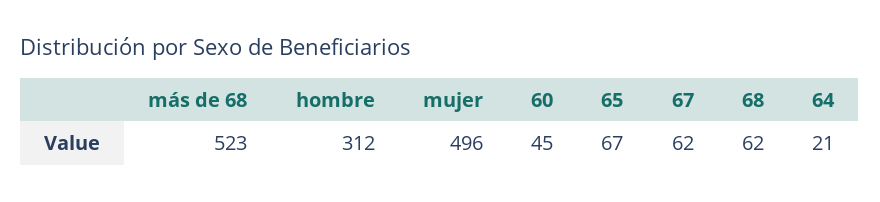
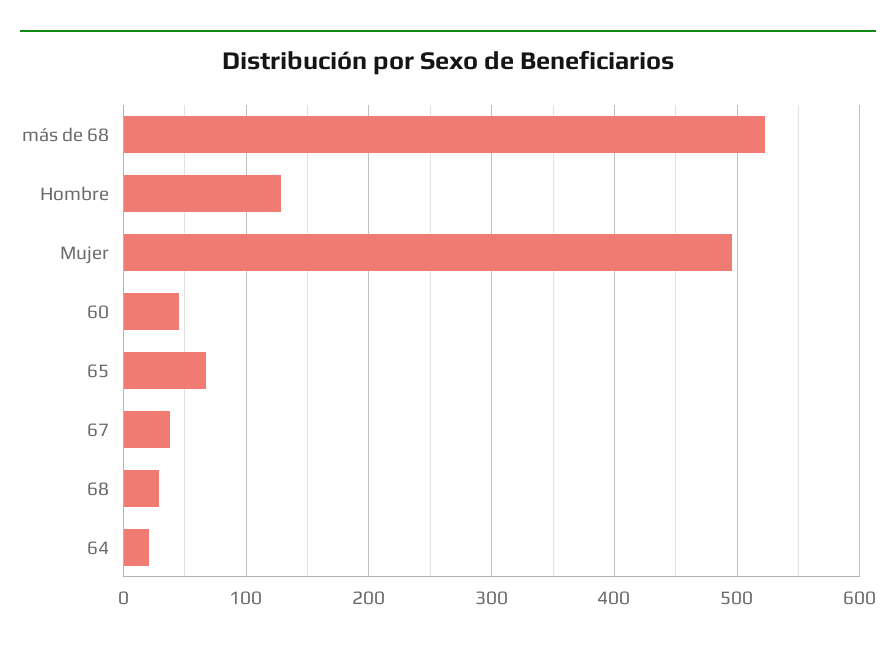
  {
    "más de 68": 523,
-   "hombre": 312,
+   "hombre": 130,
    "mujer": 496,
    "60": 45,
    "65": 67,
-   "67": 62,
+   "67": 40,
-   "68": 62,
+   "68": 30,
    "64": 21
  }

